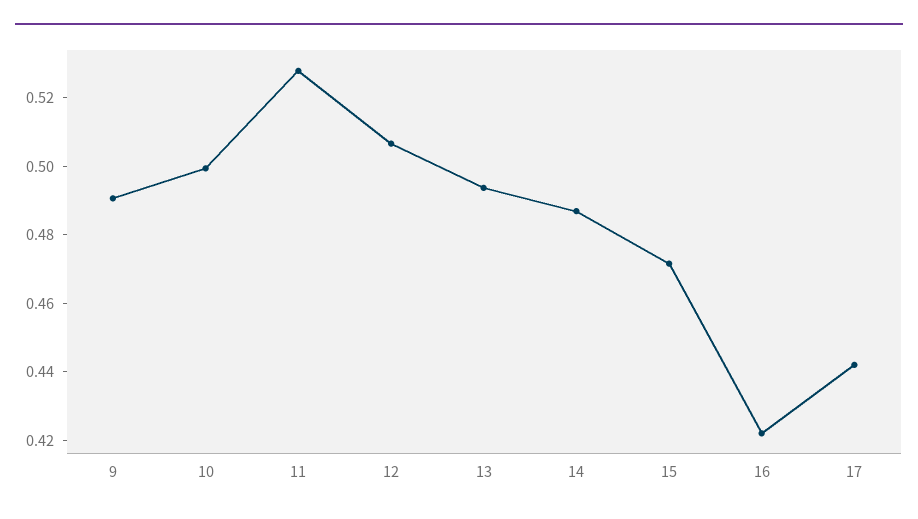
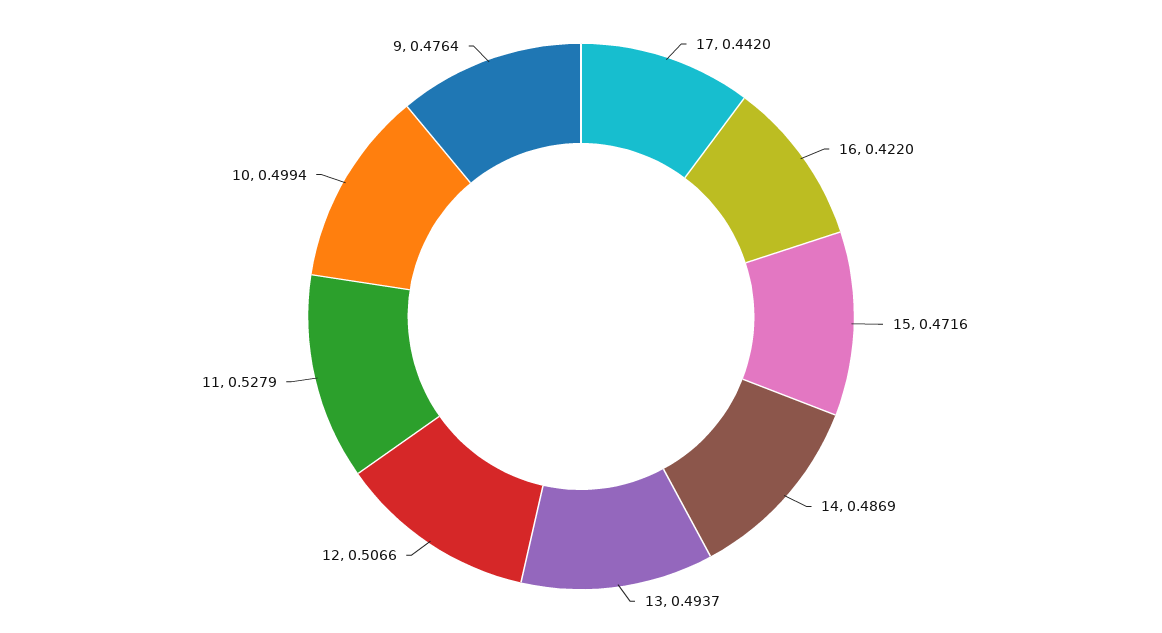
  {
-   "9": 0.49,
+   "9": 0.4764,
    "10": 0.4994,
    "11": 0.5279,
    "12": 0.5066,
    "13": 0.4937,
    "14": 0.4869,
    "15": 0.4716,
    "16": 0.422,
    "17": 0.442
  }

